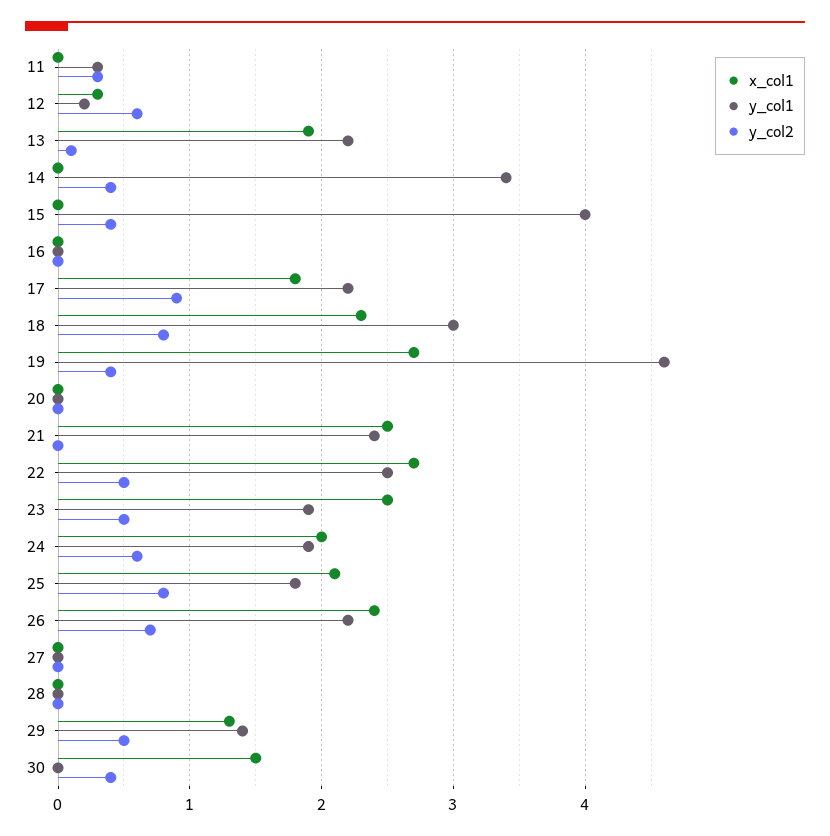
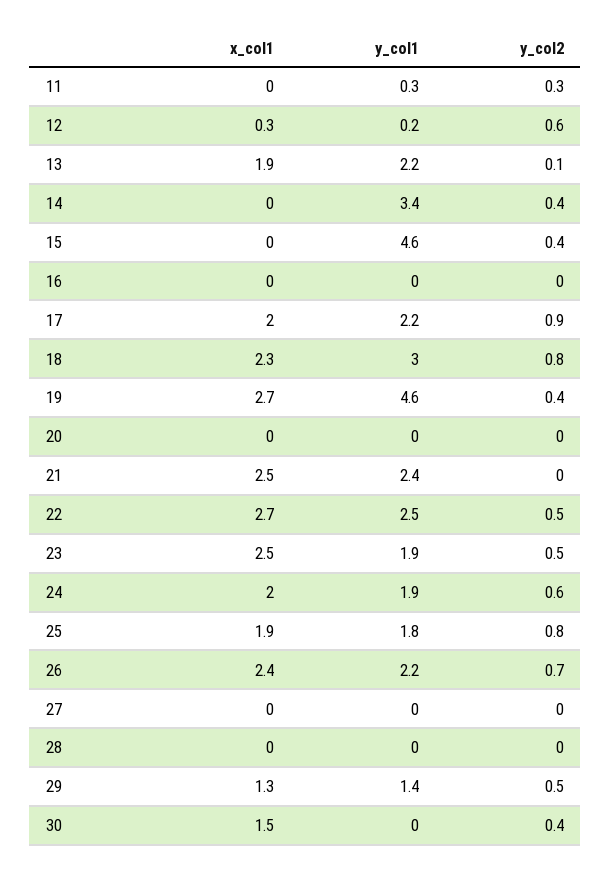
  {
    "x_col1": {
      "11": 0,
      "12": 0.3,
      "13": 1.9,
      "14": 0,
      "15": 0,
      "16": 0,
-     "17": 1.8,
+     "17": 2,
      "18": 2.3,
      "19": 2.7,
      "20": 0,
      "21": 2.5,
      "22": 2.7,
      "23": 2.5,
      "24": 2,
-     "25": 2.1,
+     "25": 1.9,
      "26": 2.4,
      "27": 0,
      "28": 0,
      "29": 1.3,
      "30": 1.5
    },
    "y_col1": {
      "11": 0.3,
      "12": 0.2,
      "13": 2.2,
      "14": 3.4,
-     "15": 4,
+     "15": 4.6,
      "16": 0,
      "17": 2.2,
      "18": 3,
      "19": 4.6,
      "20": 0,
      "21": 2.4,
      "22": 2.5,
      "23": 1.9,
      "24": 1.9,
      "25": 1.8,
      "26": 2.2,
      "27": 0,
      "28": 0,
      "29": 1.4,
      "30": 0
    },
    "y_col2": {
      "11": 0.3,
      "12": 0.6,
      "13": 0.1,
      "14": 0.4,
      "15": 0.4,
      "16": 0,
      "17": 0.9,
      "18": 0.8,
      "19": 0.4,
      "20": 0,
      "21": 0,
      "22": 0.5,
      "23": 0.5,
      "24": 0.6,
      "25": 0.8,
      "26": 0.7,
      "27": 0,
      "28": 0,
      "29": 0.5,
      "30": 0.4
    }
  }

